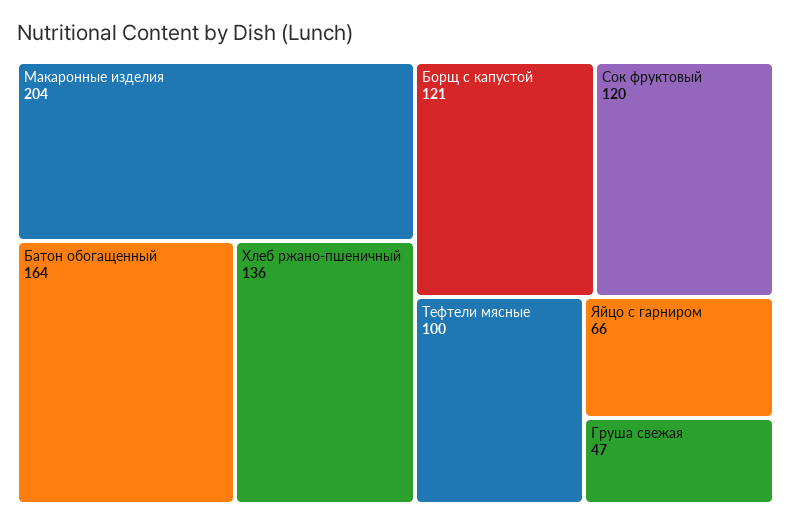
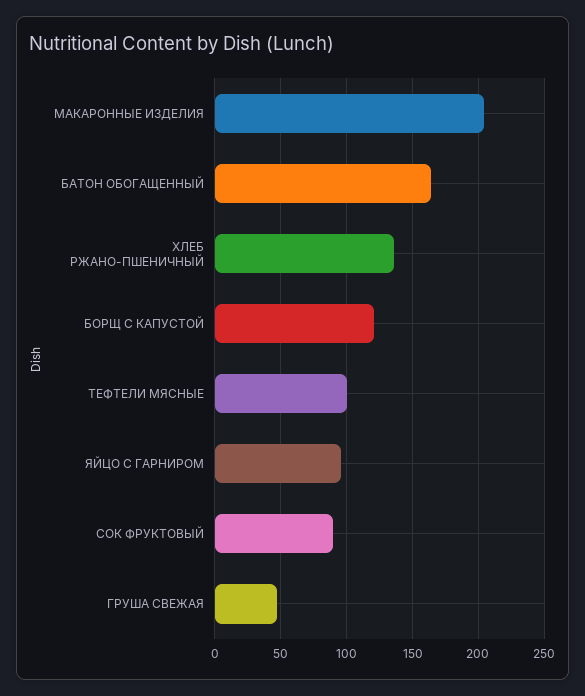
  {
    "Макаронные изделия": 204,
    "Батон обогащенный": 164,
    "Хлеб ржано-пшеничный": 136,
    "Борщ с капустой": 121,
-   "Сок фруктовый": 120,
+   "Сок фруктовый": 90,
    "Тефтели мясные": 100,
-   "Яйцо с гарниром": 66,
+   "Яйцо с гарниром": 95,
    "Груша свежая": 47
  }

